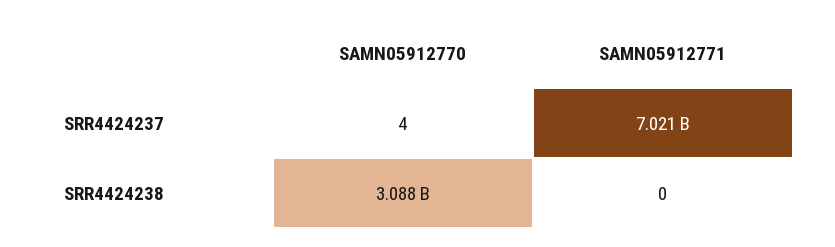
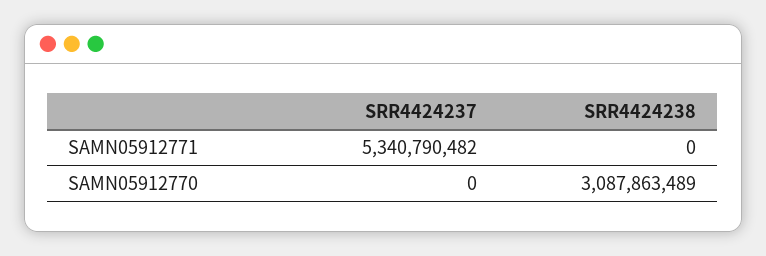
  {
    "SAMN05912770": {
-     "SRR4424237": 4,
+     "SRR4424237": 0,
      "SRR4424238": 3087863489
    },
    "SAMN05912771": {
-     "SRR4424237": 7021000000,
+     "SRR4424237": 5340790482,
      "SRR4424238": 0
    }
  }

